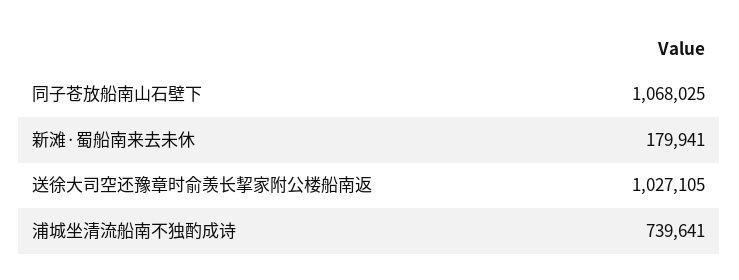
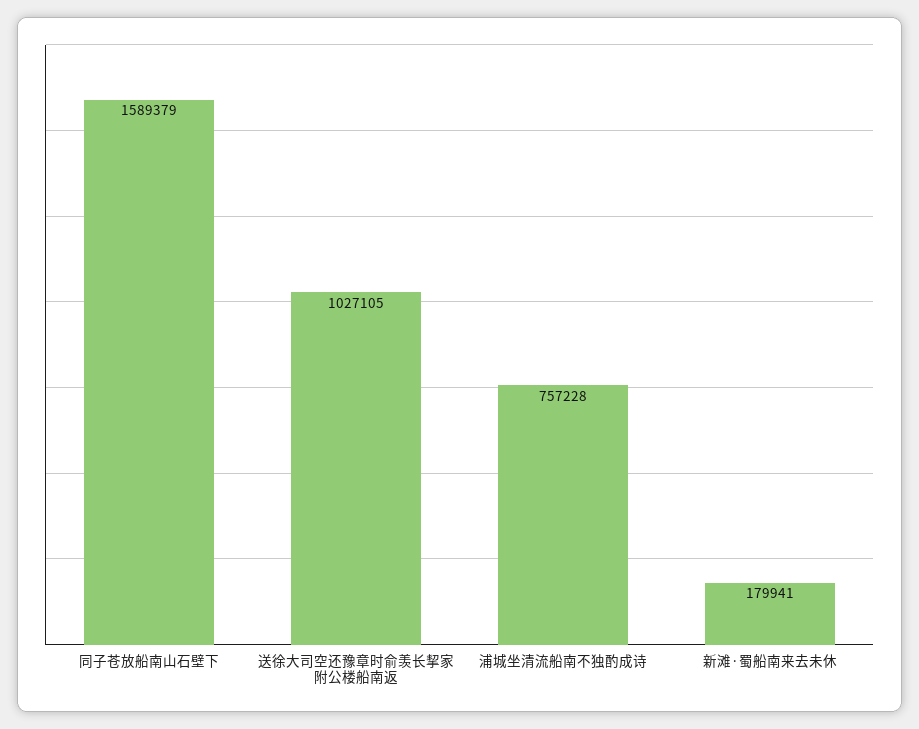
  {
-   "同子苍放船南山石壁下": 1068025,
+   "同子苍放船南山石壁下": 1589379,
    "新滩·蜀船南来去未休": 179941,
    "送徐大司空还豫章时俞羡长挈家附公楼船南返": 1027105,
-   "浦城坐清流船南不独酌成诗": 739641
+   "浦城坐清流船南不独酌成诗": 757228
  }

